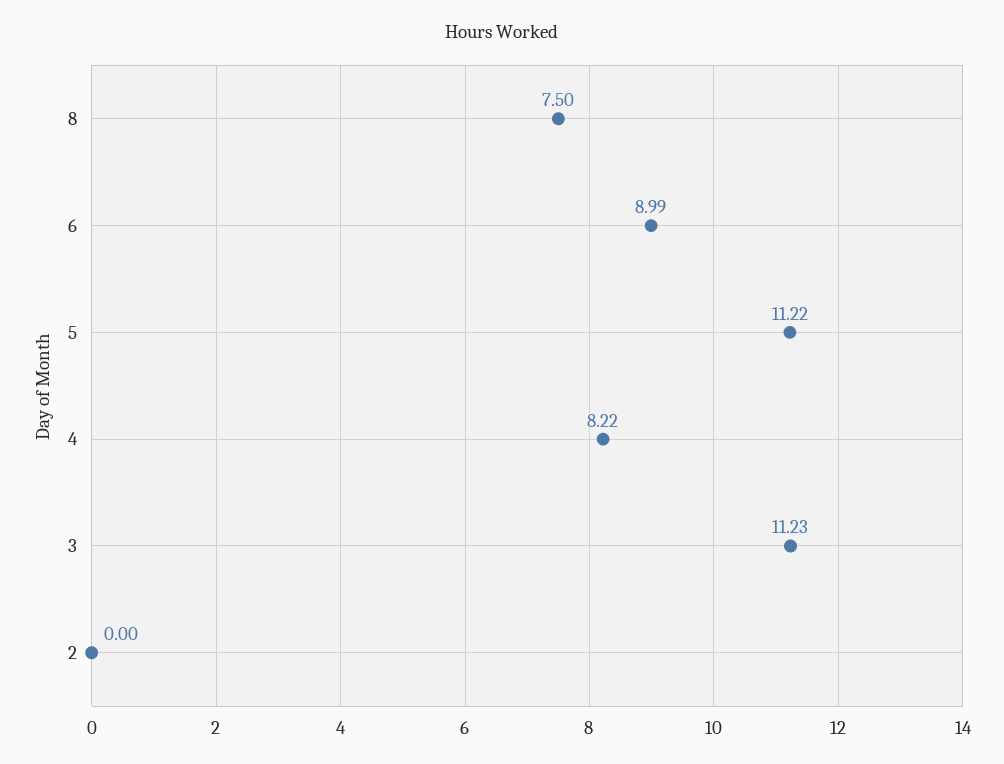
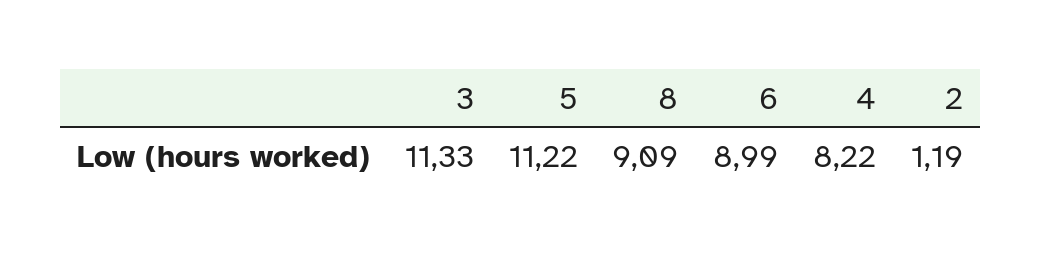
  {
-   "8": 7.5,
+   "8": 9.09,
    "6": 8.99,
    "5": 11.22,
    "4": 8.22,
-   "3": 11.23,
+   "3": 11.33,
-   "2": 0
+   "2": 1.19
  }

